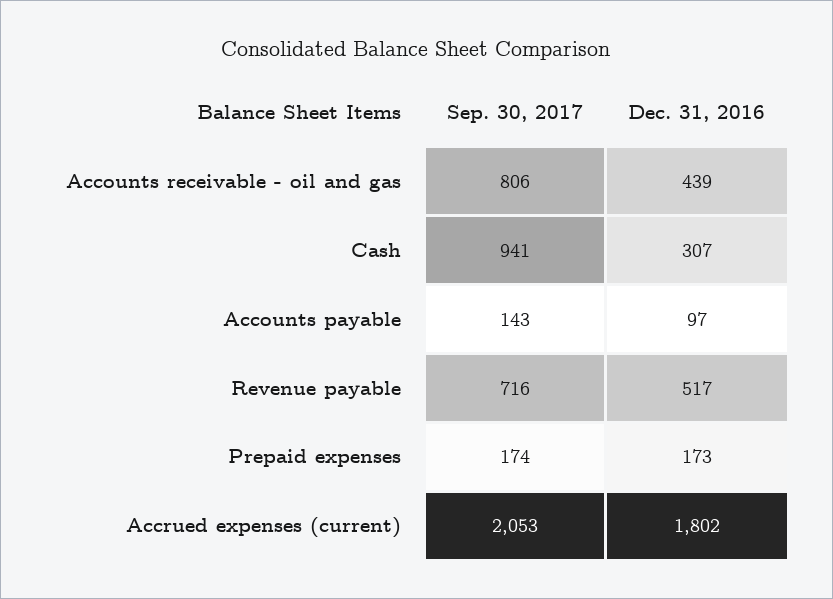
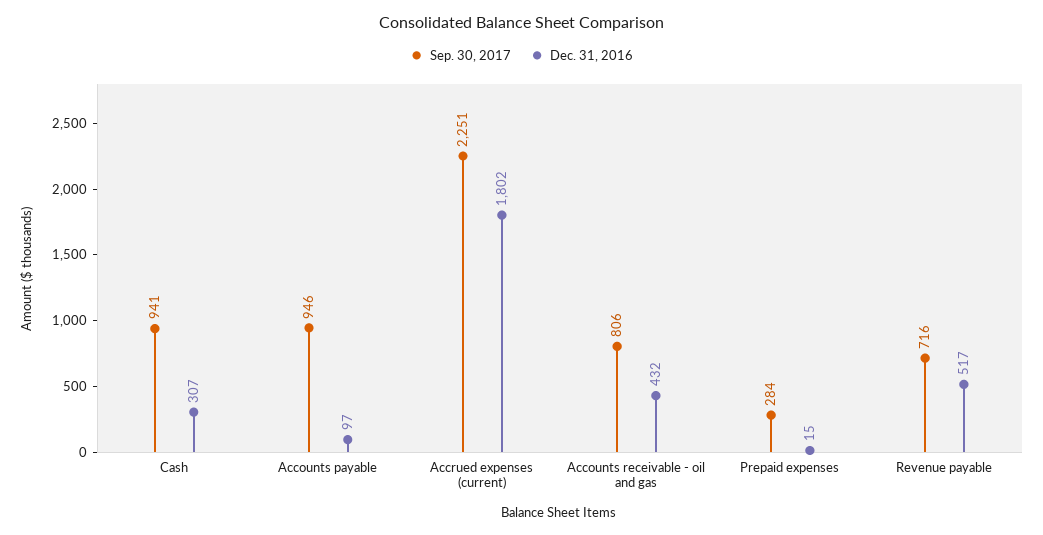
  {
    "Sep. 30, 2017": {
      "Accounts receivable - oil and gas": 806,
      "Cash": 941,
-     "Accounts payable": 143,
+     "Accounts payable": 946,
      "Revenue payable": 716,
-     "Prepaid expenses": 174,
+     "Prepaid expenses": 284,
-     "Accrued expenses (current)": 2053
+     "Accrued expenses (current)": 2251
    },
    "Dec. 31, 2016": {
-     "Accounts receivable - oil and gas": 439,
+     "Accounts receivable - oil and gas": 432,
      "Cash": 307,
      "Accounts payable": 97,
      "Revenue payable": 517,
-     "Prepaid expenses": 173,
+     "Prepaid expenses": 15,
      "Accrued expenses (current)": 1802
    }
  }

